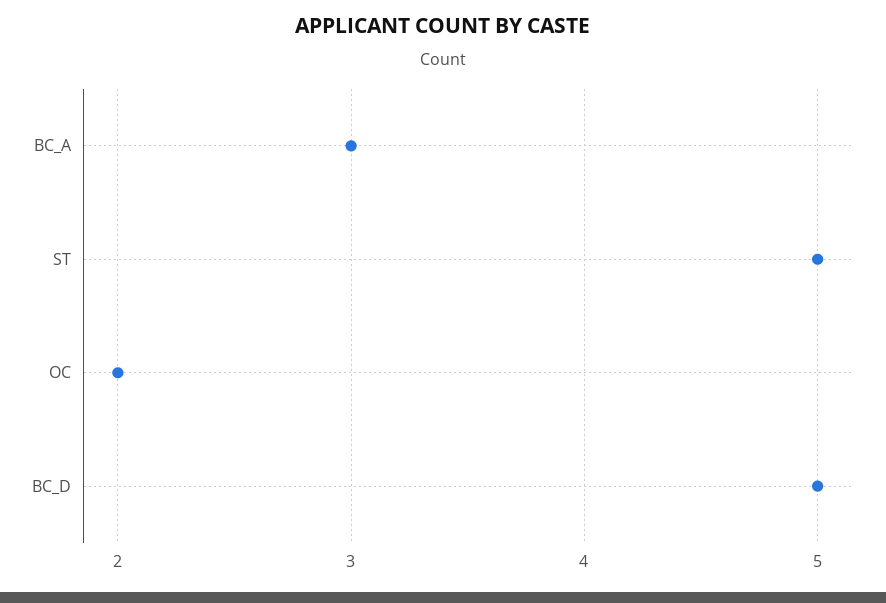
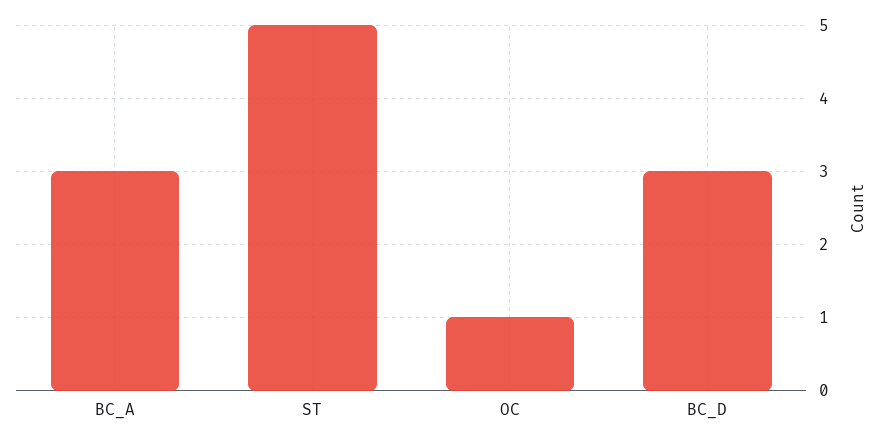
  {
    "BC_A": 3,
    "ST": 5,
-   "OC": 2,
+   "OC": 1,
-   "BC_D": 5
+   "BC_D": 3
  }

